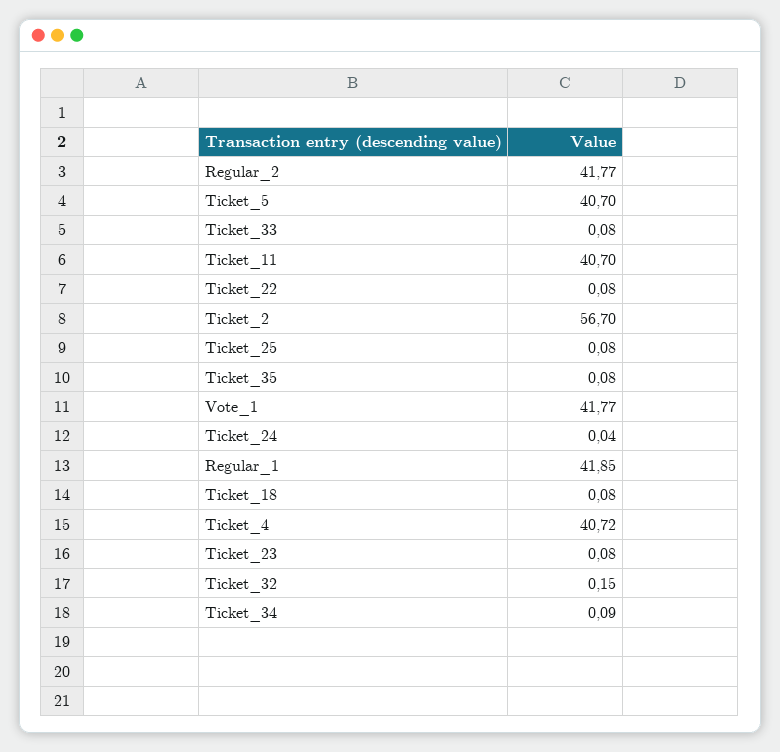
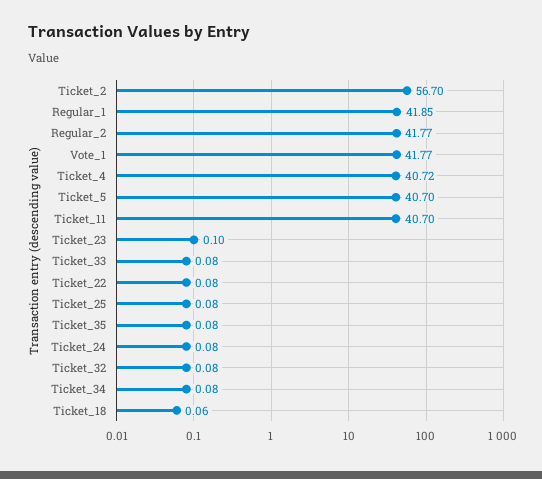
  {
    "Regular_2": 41.77,
    "Ticket_5": 40.7,
    "Ticket_33": 0.08,
    "Ticket_11": 40.7,
    "Ticket_22": 0.08,
    "Ticket_2": 56.7,
    "Ticket_25": 0.08,
    "Ticket_35": 0.08,
    "Vote_1": 41.77,
-   "Ticket_24": 0.04,
+   "Ticket_24": 0.08,
    "Regular_1": 41.85,
-   "Ticket_18": 0.08,
+   "Ticket_18": 0.06,
    "Ticket_4": 40.72,
-   "Ticket_23": 0.08,
+   "Ticket_23": 0.1,
-   "Ticket_32": 0.15,
+   "Ticket_32": 0.08,
-   "Ticket_34": 0.09
+   "Ticket_34": 0.08
  }

